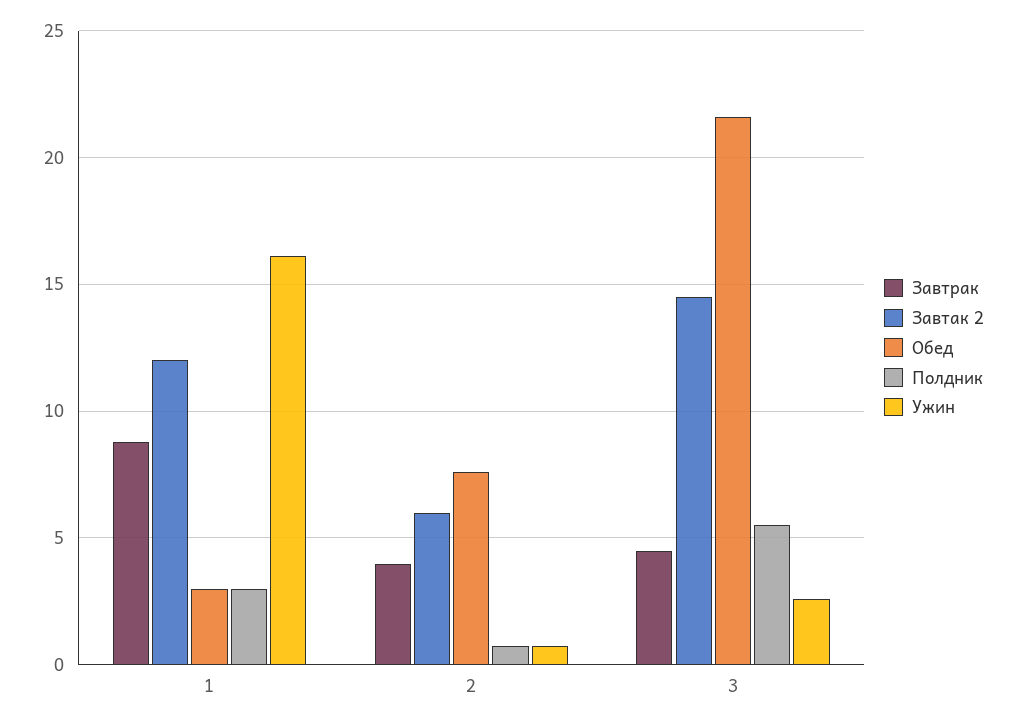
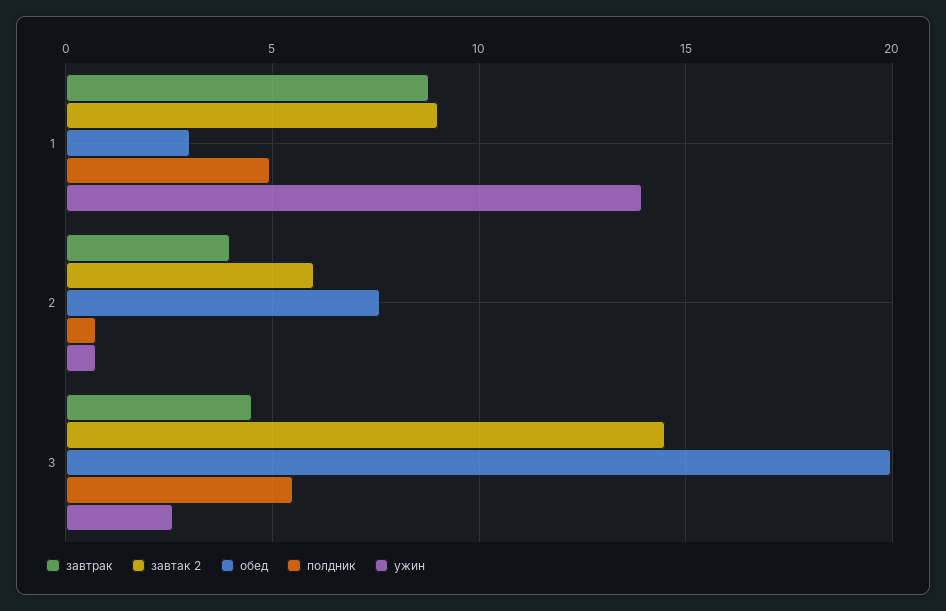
  {
    "Завтрак": {
      "1": 9,
      "2": 4,
      "3": 4.5
    },
    "Завтак 2": {
-     "1": 12,
+     "1": 9,
      "2": 6,
      "3": 14.5
    },
    "Обед": {
      "1": 3,
      "2": 7.5,
-     "3": 21.5
+     "3": 20
    },
    "Полдник": {
-     "1": 3,
+     "1": 5,
      "2": 0.5,
      "3": 5.5
    },
    "Ужин": {
-     "1": 16,
+     "1": 14,
      "2": 0.5,
      "3": 2.5
    }
  }

